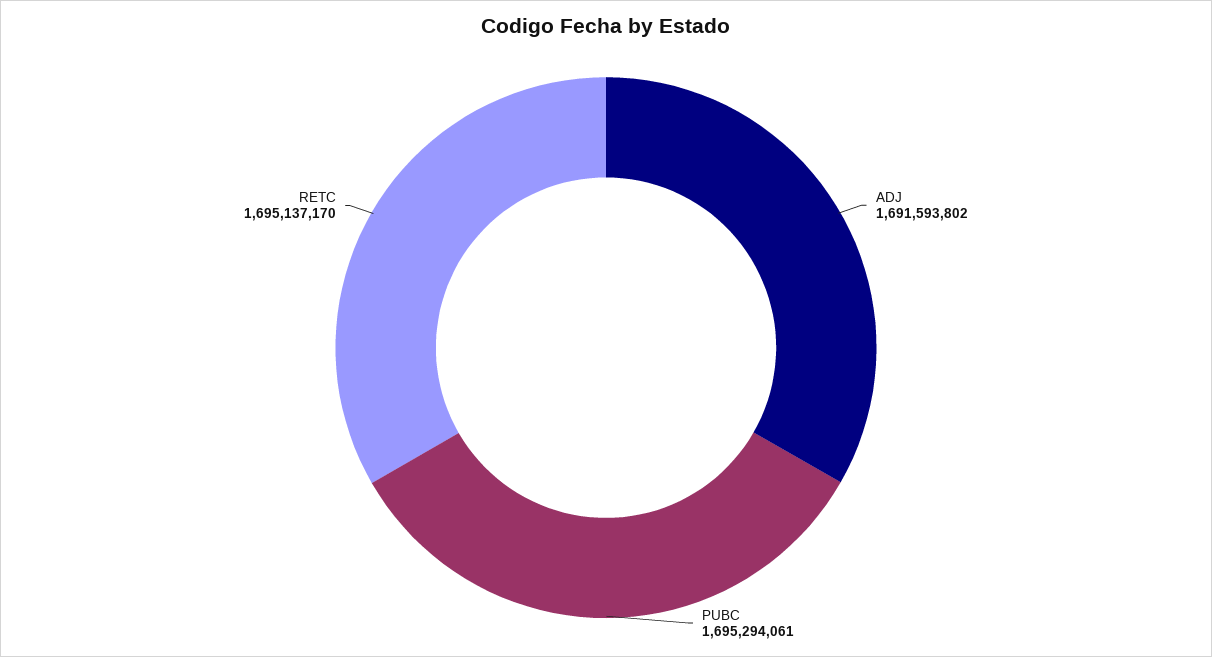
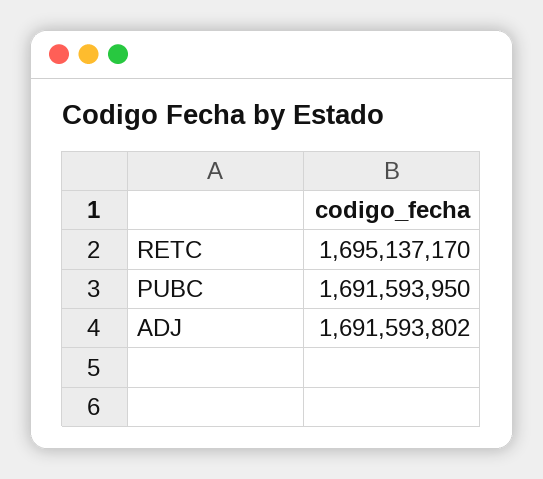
  {
    "ADJ": 1691593802,
-   "PUBC": 1695294061,
+   "PUBC": 1691593950,
    "RETC": 1695137170
  }

